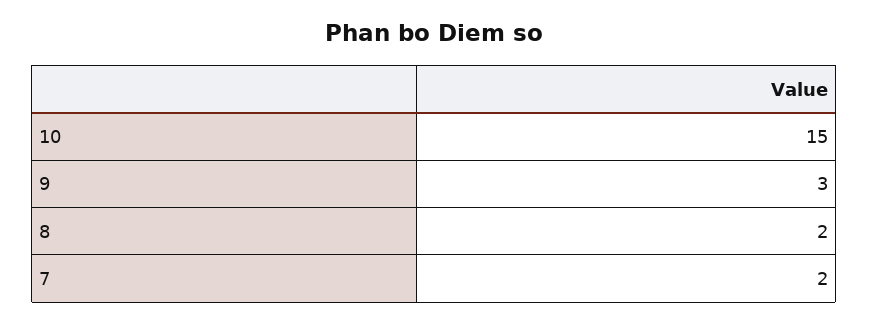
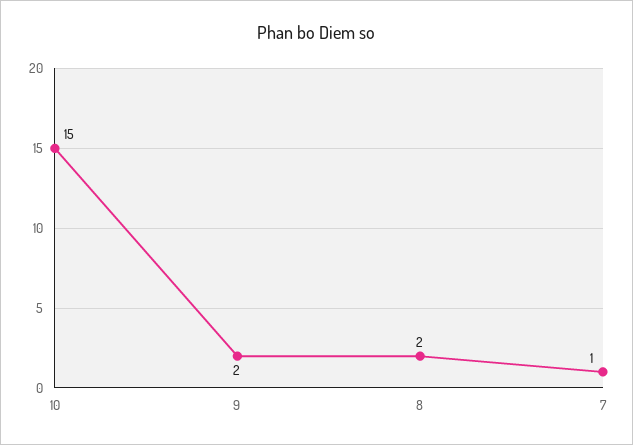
  {
    "10": 15,
-   "9": 3,
+   "9": 2,
    "8": 2,
-   "7": 2
+   "7": 1
  }

